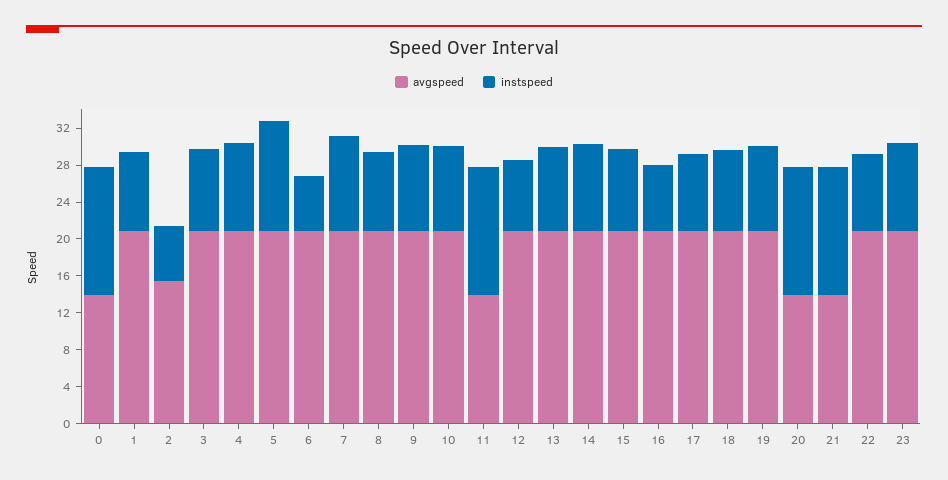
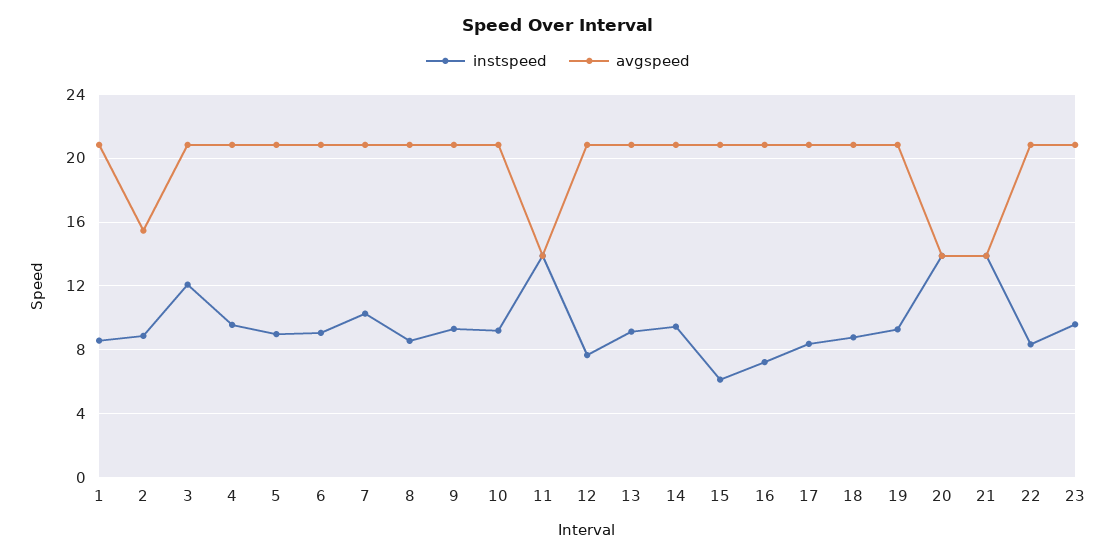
  {
    "avgspeed": {
-     "0": 14,
      "1": 21,
      "2": 15.5,
      "3": 21,
      "4": 21,
      "5": 21,
      "6": 21,
      "7": 21,
      "8": 21,
      "9": 21,
      "10": 21,
      "11": 14,
      "12": 21,
      "13": 21,
      "14": 21,
      "15": 21,
      "16": 21,
      "17": 21,
      "18": 21,
      "19": 21,
      "20": 14,
      "21": 14,
      "22": 21,
      "23": 21
    },
    "instspeed": {
-     "0": 14,
      "1": 8.5,
-     "2": 6,
+     "2": 9,
-     "3": 9,
+     "3": 12,
      "4": 9.5,
-     "5": 12,
+     "5": 9,
-     "6": 6,
+     "6": 9,
      "7": 10.5,
      "8": 8.5,
      "9": 9.5,
      "10": 9,
      "11": 14,
      "12": 7.5,
      "13": 9,
      "14": 9.5,
-     "15": 9,
+     "15": 6,
      "16": 7,
      "17": 8.5,
      "18": 9,
      "19": 9.5,
      "20": 14,
      "21": 14,
      "22": 8.5,
      "23": 9.5
    }
  }

